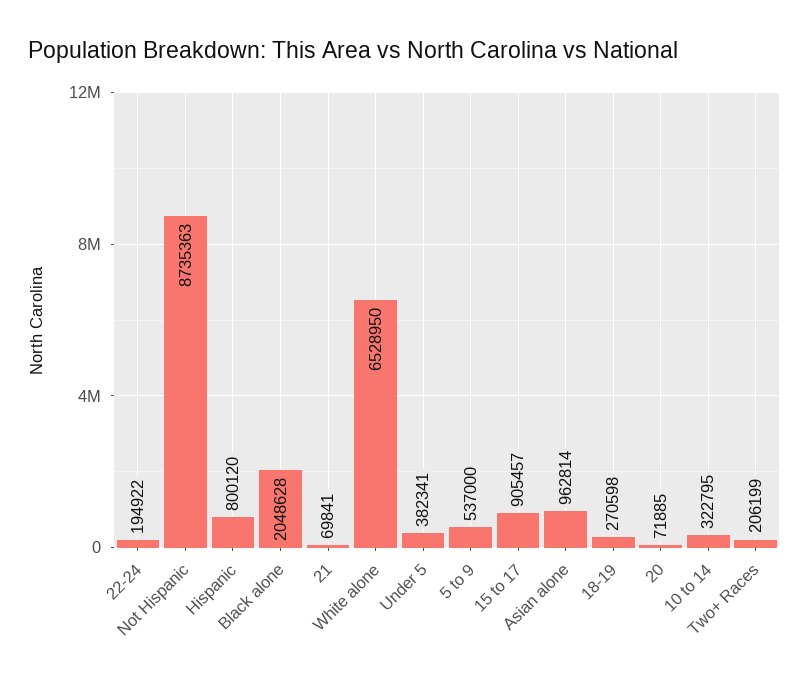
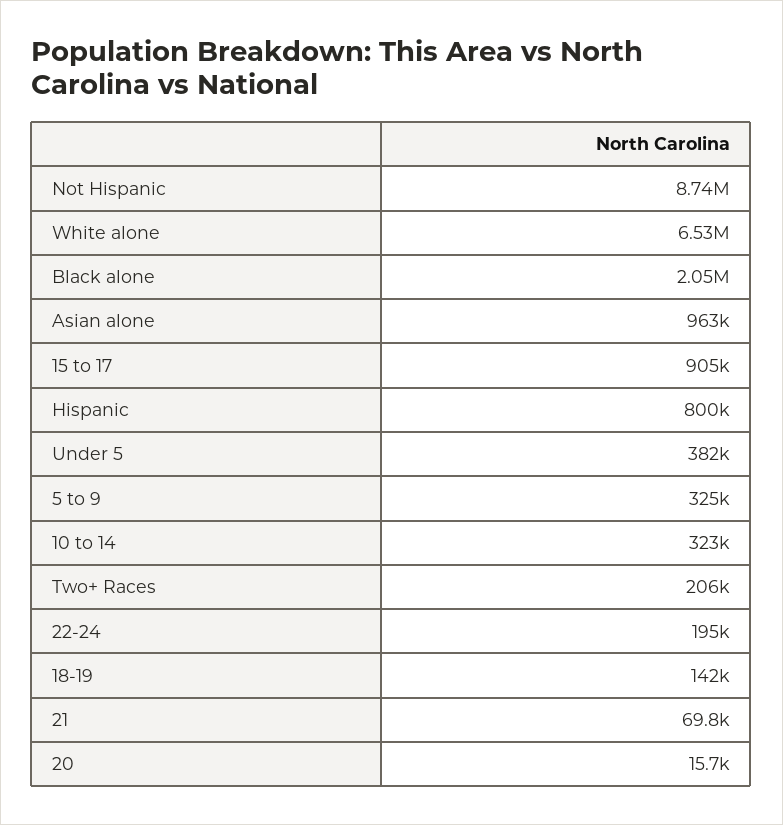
  {
    "22-24": 194922,
    "Not Hispanic": 8735363,
    "Hispanic": 800120,
    "Black alone": 2048628,
    "21": 69841,
    "White alone": 6528950,
    "Under 5": 382341,
-   "5 to 9": 537000,
+   "5 to 9": 325000,
    "15 to 17": 905457,
    "Asian alone": 962814,
-   "18-19": 270598,
+   "18-19": 142000,
-   "20": 71885,
+   "20": 15700,
    "10 to 14": 322795,
    "Two+ Races": 206199
  }

